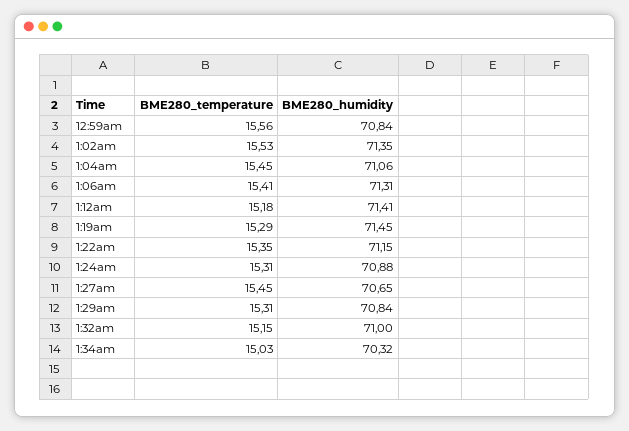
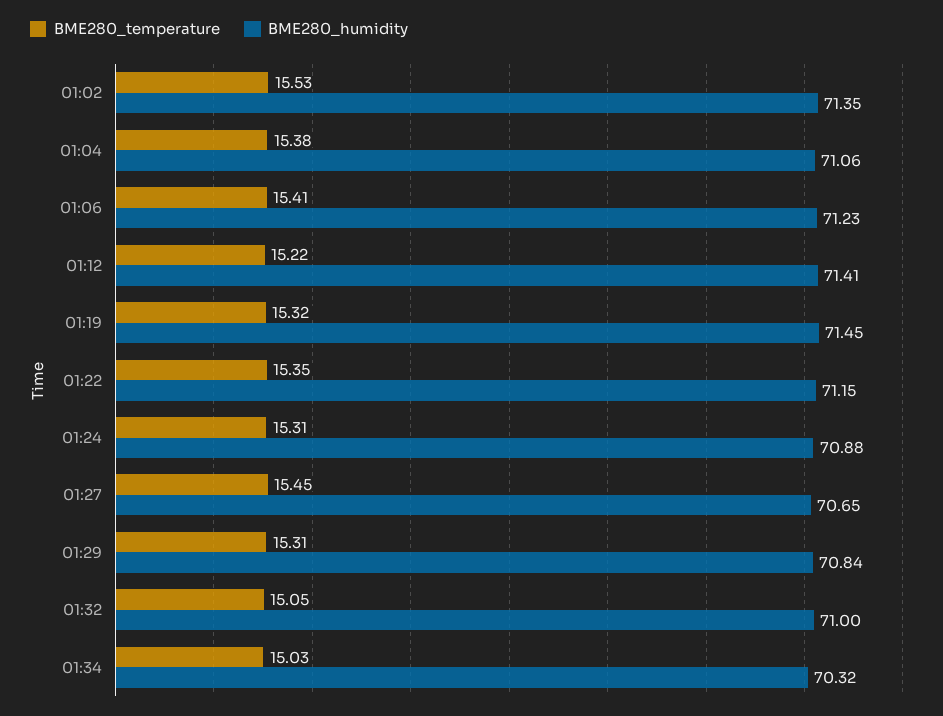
  {
    "BME280_temperature": {
-     "12:59am": 15.56,
      "1:02am": 15.53,
-     "1:04am": 15.45,
+     "1:04am": 15.38,
      "1:06am": 15.41,
-     "1:12am": 15.18,
+     "1:12am": 15.22,
-     "1:19am": 15.29,
+     "1:19am": 15.32,
      "1:22am": 15.35,
      "1:24am": 15.31,
      "1:27am": 15.45,
      "1:29am": 15.31,
-     "1:32am": 15.15,
+     "1:32am": 15.05,
      "1:34am": 15.03
    },
    "BME280_humidity": {
-     "12:59am": 70.84,
      "1:02am": 71.35,
      "1:04am": 71.06,
-     "1:06am": 71.31,
+     "1:06am": 71.23,
      "1:12am": 71.41,
      "1:19am": 71.45,
      "1:22am": 71.15,
      "1:24am": 70.88,
      "1:27am": 70.65,
      "1:29am": 70.84,
      "1:32am": 71,
      "1:34am": 70.32
    }
  }

